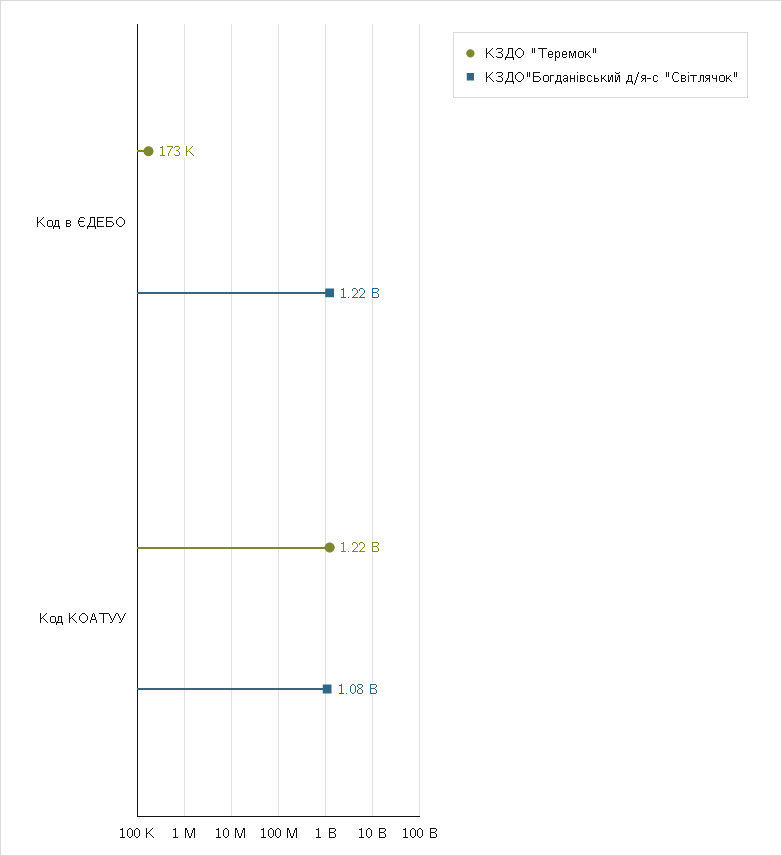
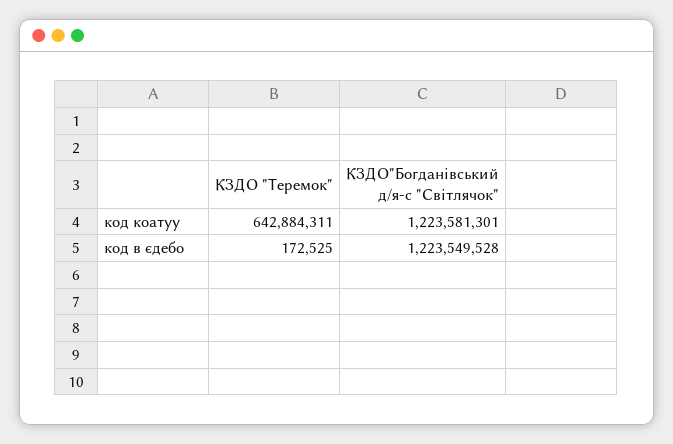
  {
    "КЗДО \"Теремок\"": {
      "Код в ЄДЕБО": 172525,
-     "Код КОАТУУ": 1220000000
+     "Код КОАТУУ": 642884311
    },
    "КЗДО\"Богданівський д/я-с \"Світлячок\"": {
      "Код в ЄДЕБО": 1223549528,
-     "Код КОАТУУ": 1080000000
+     "Код КОАТУУ": 1223581301
    }
  }

